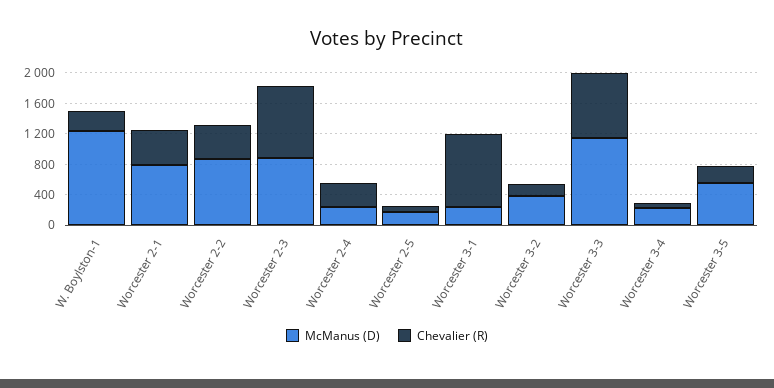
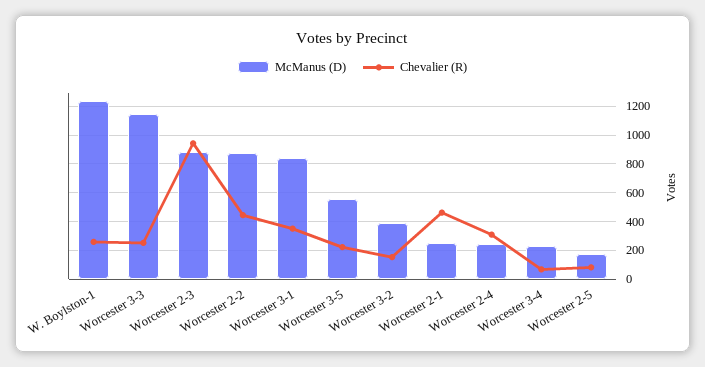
  {
    "McManus (D)": {
      "W. Boylston-1": 1250,
-     "Worcester 2-1": 800,
+     "Worcester 2-1": 250,
      "Worcester 2-2": 850,
      "Worcester 2-3": 900,
      "Worcester 2-4": 250,
      "Worcester 2-5": 200,
-     "Worcester 3-1": 200,
+     "Worcester 3-1": 850,
      "Worcester 3-2": 400,
      "Worcester 3-3": 1150,
      "Worcester 3-4": 250,
      "Worcester 3-5": 550
    },
    "Chevalier (R)": {
      "W. Boylston-1": 250,
      "Worcester 2-1": 450,
      "Worcester 2-2": 450,
      "Worcester 2-3": 950,
      "Worcester 2-4": 300,
      "Worcester 2-5": 100,
-     "Worcester 3-1": 1000,
+     "Worcester 3-1": 350,
      "Worcester 3-2": 150,
-     "Worcester 3-3": 800,
+     "Worcester 3-3": 250,
      "Worcester 3-4": 50,
      "Worcester 3-5": 200
    }
  }

